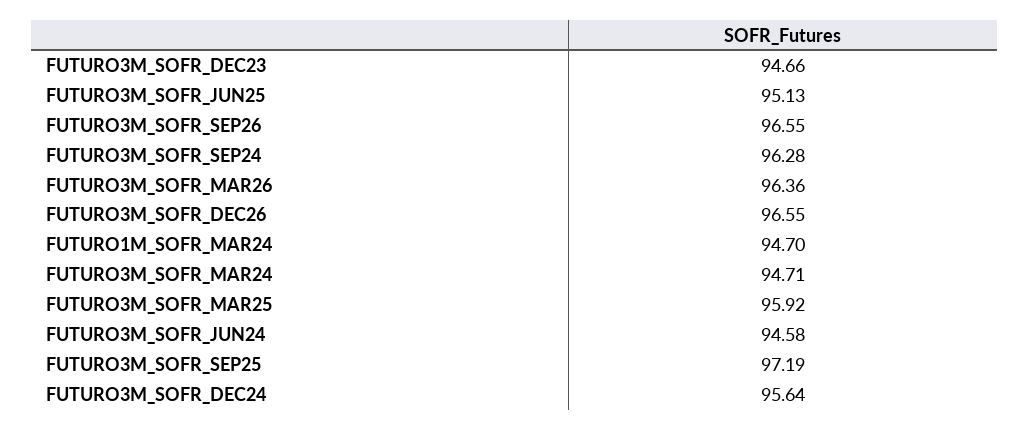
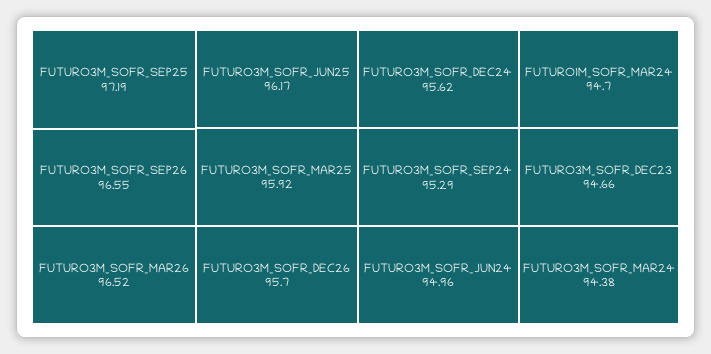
  {
    "FUTURO3M_SOFR_DEC23": 94.66,
-   "FUTURO3M_SOFR_JUN25": 95.13,
+   "FUTURO3M_SOFR_JUN25": 96.17,
    "FUTURO3M_SOFR_SEP26": 96.55,
-   "FUTURO3M_SOFR_SEP24": 96.28,
+   "FUTURO3M_SOFR_SEP24": 95.29,
-   "FUTURO3M_SOFR_MAR26": 96.36,
+   "FUTURO3M_SOFR_MAR26": 96.52,
-   "FUTURO3M_SOFR_DEC26": 96.55,
+   "FUTURO3M_SOFR_DEC26": 95.7,
    "FUTURO1M_SOFR_MAR24": 94.7,
-   "FUTURO3M_SOFR_MAR24": 94.71,
+   "FUTURO3M_SOFR_MAR24": 94.38,
    "FUTURO3M_SOFR_MAR25": 95.92,
-   "FUTURO3M_SOFR_JUN24": 94.58,
+   "FUTURO3M_SOFR_JUN24": 94.96,
    "FUTURO3M_SOFR_SEP25": 97.19,
-   "FUTURO3M_SOFR_DEC24": 95.64
+   "FUTURO3M_SOFR_DEC24": 95.62
  }

